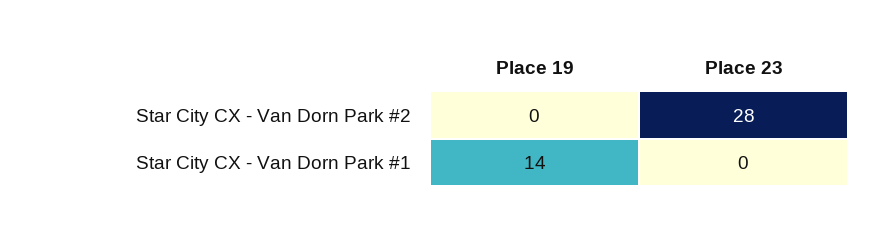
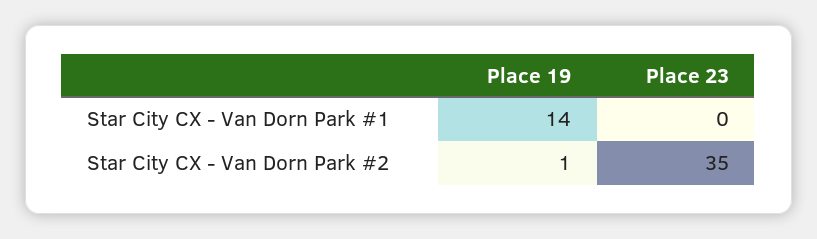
  {
    "Place 19": {
-     "Star City CX - Van Dorn Park #2": 0,
+     "Star City CX - Van Dorn Park #2": 1,
      "Star City CX - Van Dorn Park #1": 14
    },
    "Place 23": {
-     "Star City CX - Van Dorn Park #2": 28,
+     "Star City CX - Van Dorn Park #2": 35,
      "Star City CX - Van Dorn Park #1": 0
    }
  }

